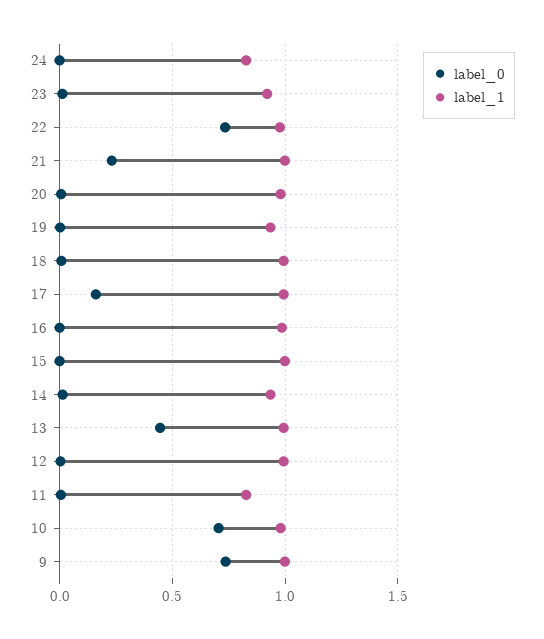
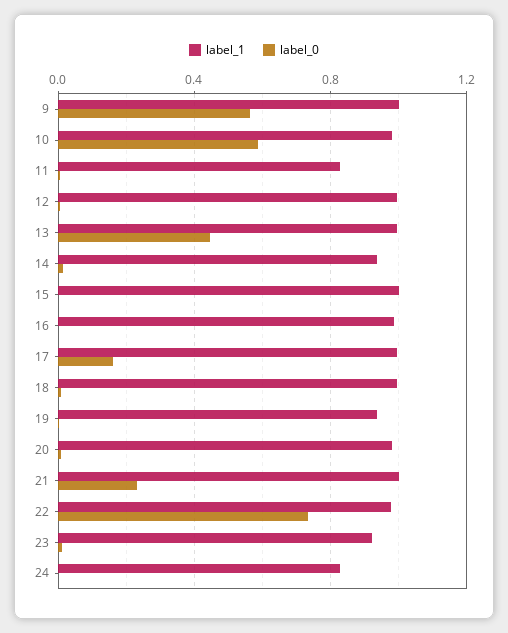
  {
    "label_0": {
      "24": 0,
      "23": 0,
      "22": 0.75,
      "21": 0.25,
      "20": 0,
      "19": 0,
      "18": 0,
      "17": 0.15,
      "16": 0,
      "15": 0,
      "14": 0,
      "13": 0.45,
      "12": 0,
      "11": 0,
-     "10": 0.7,
+     "10": 0.6,
-     "9": 0.75
+     "9": 0.55
    },
    "label_1": {
      "24": 0.85,
      "23": 0.9,
      "22": 1,
      "21": 1,
      "20": 1,
      "19": 0.95,
      "18": 1,
      "17": 1,
      "16": 1,
      "15": 1,
      "14": 0.95,
      "13": 1,
      "12": 1,
      "11": 0.85,
      "10": 1,
      "9": 1
    }
  }

